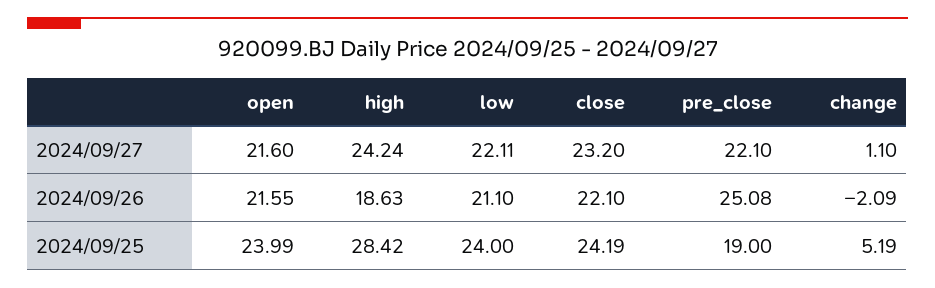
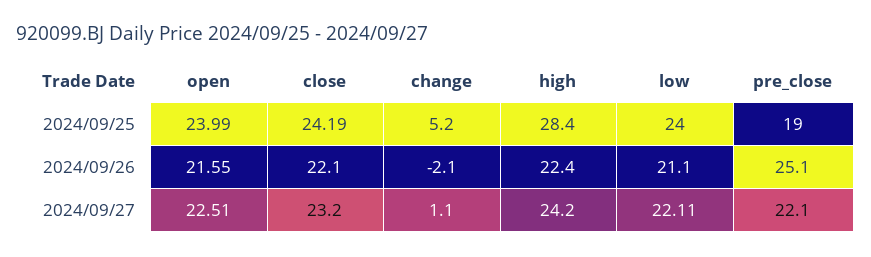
  {
    "open": {
-     "2024/09/27": 21.6,
+     "2024/09/27": 22.51,
      "2024/09/26": 21.55,
      "2024/09/25": 23.99
    },
    "high": {
      "2024/09/27": 24.24,
-     "2024/09/26": 18.63,
+     "2024/09/26": 22.4,
      "2024/09/25": 28.42
    },
    "low": {
      "2024/09/27": 22.11,
      "2024/09/26": 21.1,
      "2024/09/25": 24
    },
    "close": {
      "2024/09/27": 23.2,
      "2024/09/26": 22.1,
      "2024/09/25": 24.19
    },
    "pre_close": {
      "2024/09/27": 22.1,
      "2024/09/26": 25.08,
      "2024/09/25": 19
    },
    "change": {
      "2024/09/27": 1.1,
      "2024/09/26": -2.09,
      "2024/09/25": 5.19
    }
  }

